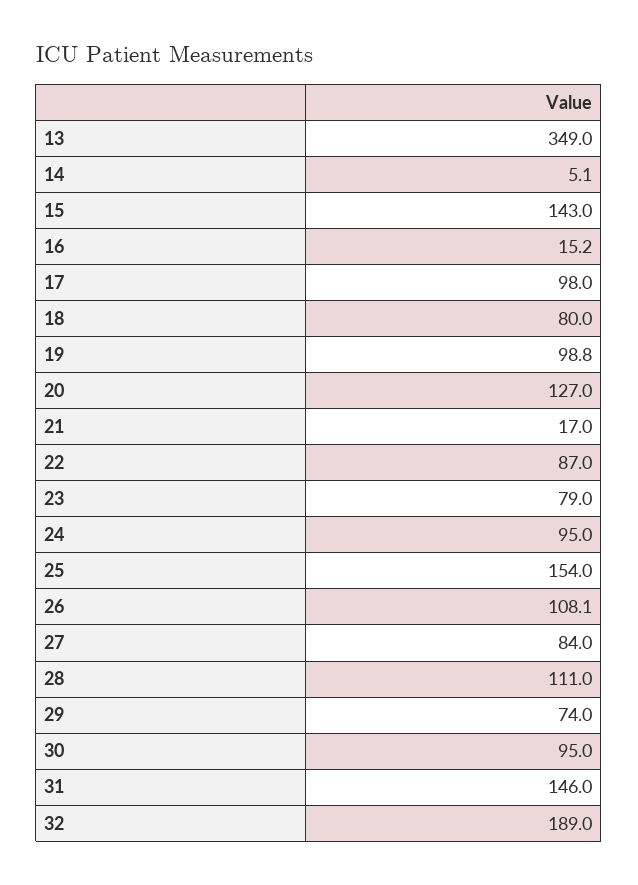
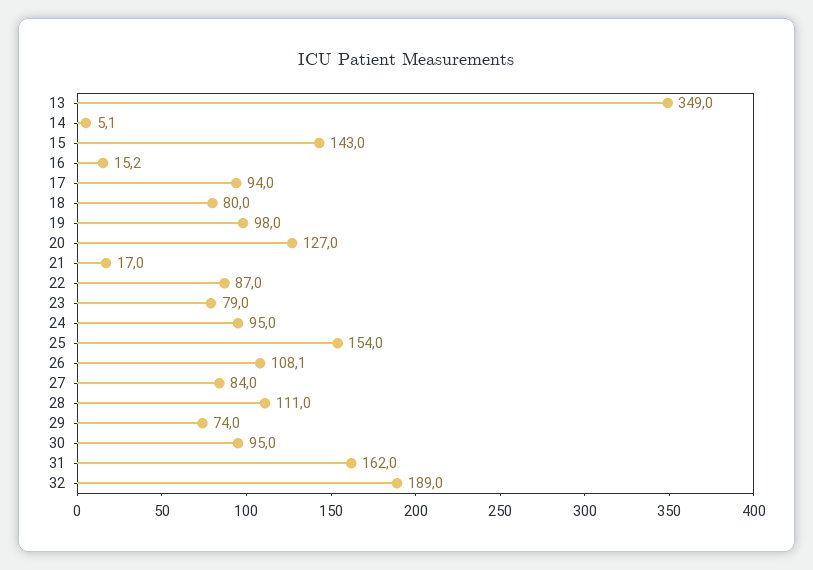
  {
    "13": 349,
    "14": 5.1,
    "15": 143,
    "16": 15.2,
-   "17": 98,
+   "17": 94,
    "18": 80,
-   "19": 98.8,
+   "19": 98,
    "20": 127,
    "21": 17,
    "22": 87,
    "23": 79,
    "24": 95,
    "25": 154,
    "26": 108.1,
    "27": 84,
    "28": 111,
    "29": 74,
    "30": 95,
-   "31": 146,
+   "31": 162,
    "32": 189
  }

